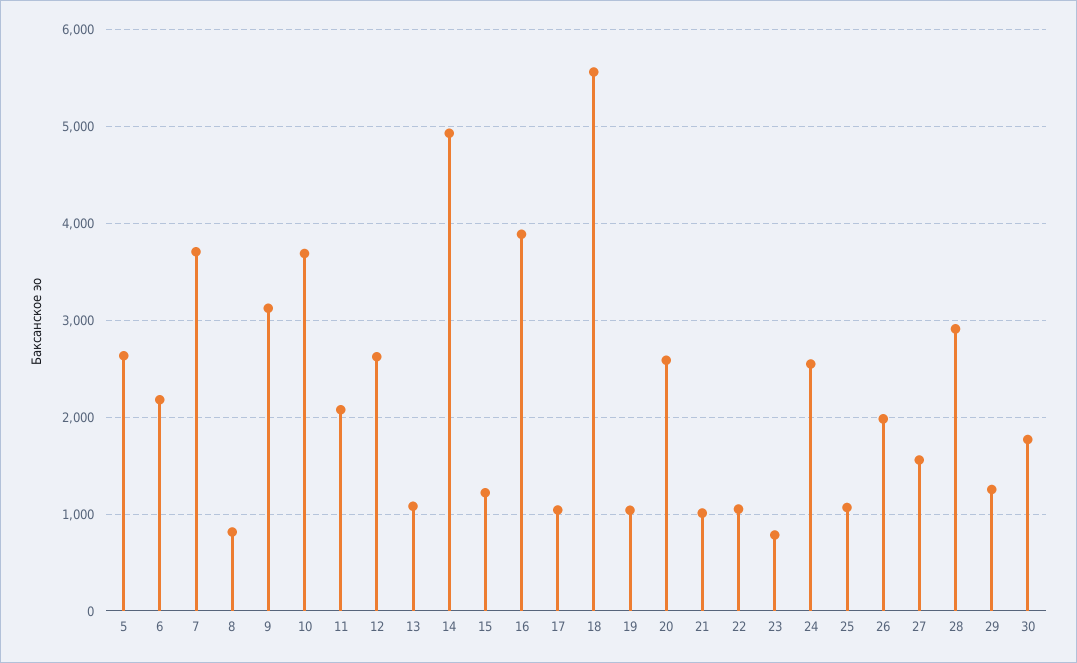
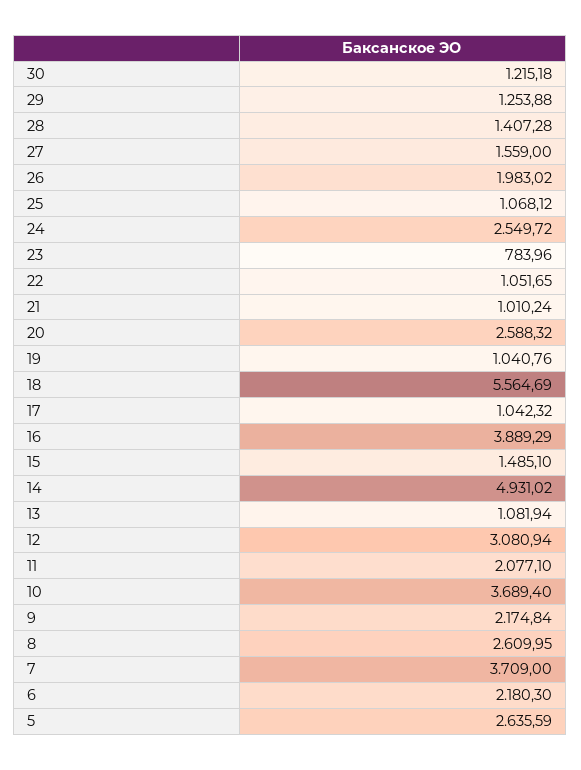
  {
    "5": 2635.59,
    "6": 2180.3,
    "7": 3709,
-   "8": 800,
+   "8": 2609.95,
-   "9": 3100,
+   "9": 2174.84,
    "10": 3689.4,
    "11": 2077.1,
-   "12": 2600,
+   "12": 3080.94,
    "13": 1081.94,
    "14": 4931.02,
-   "15": 1200,
+   "15": 1485.1,
    "16": 3889.29,
    "17": 1042.32,
    "18": 5564.69,
    "19": 1040.76,
    "20": 2588.32,
    "21": 1010.24,
    "22": 1051.65,
    "23": 783.96,
    "24": 2549.72,
    "25": 1068.12,
    "26": 1983.02,
    "27": 1559,
-   "28": 2900,
+   "28": 1407.28,
    "29": 1253.88,
-   "30": 1800
+   "30": 1215.18
  }

